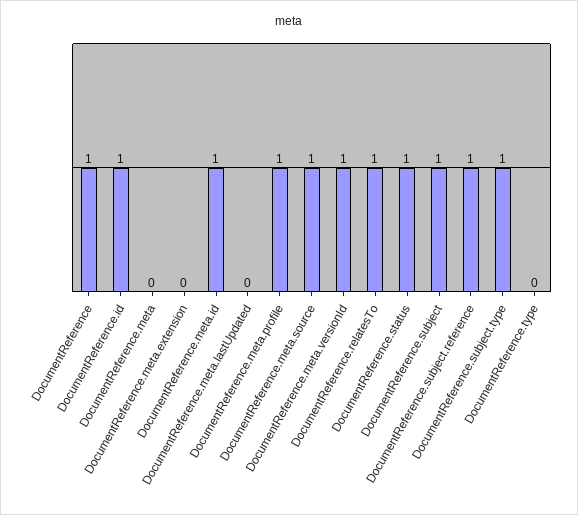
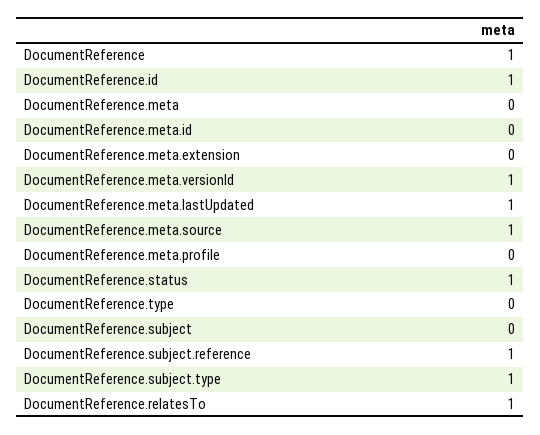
  {
    "DocumentReference": 1,
    "DocumentReference.id": 1,
    "DocumentReference.meta": 0,
    "DocumentReference.meta.extension": 0,
-   "DocumentReference.meta.id": 1,
+   "DocumentReference.meta.id": 0,
-   "DocumentReference.meta.lastUpdated": 0,
+   "DocumentReference.meta.lastUpdated": 1,
-   "DocumentReference.meta.profile": 1,
+   "DocumentReference.meta.profile": 0,
    "DocumentReference.meta.source": 1,
    "DocumentReference.meta.versionId": 1,
    "DocumentReference.relatesTo": 1,
    "DocumentReference.status": 1,
-   "DocumentReference.subject": 1,
+   "DocumentReference.subject": 0,
    "DocumentReference.subject.reference": 1,
    "DocumentReference.subject.type": 1,
    "DocumentReference.type": 0
  }

